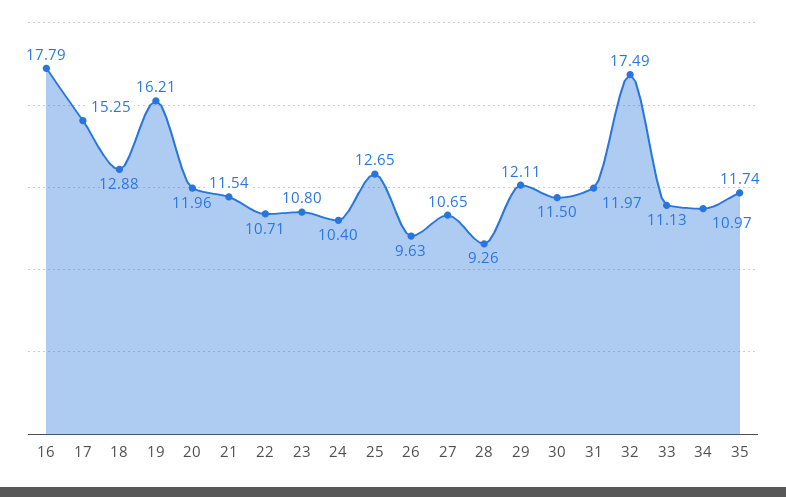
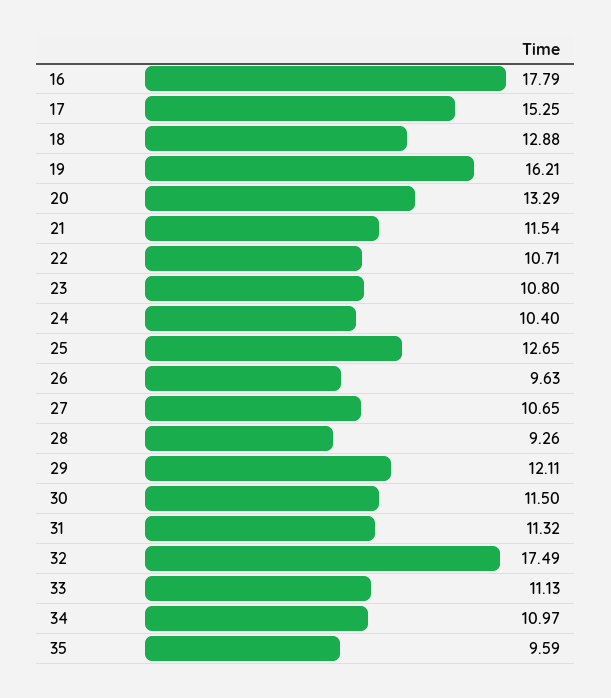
  {
    "16": 17.79,
    "17": 15.25,
    "18": 12.88,
    "19": 16.21,
-   "20": 11.96,
+   "20": 13.29,
    "21": 11.54,
    "22": 10.71,
    "23": 10.8,
    "24": 10.4,
    "25": 12.65,
    "26": 9.63,
    "27": 10.65,
    "28": 9.26,
    "29": 12.11,
    "30": 11.5,
-   "31": 11.97,
+   "31": 11.32,
    "32": 17.49,
    "33": 11.13,
    "34": 10.97,
-   "35": 11.74
+   "35": 9.59
  }

